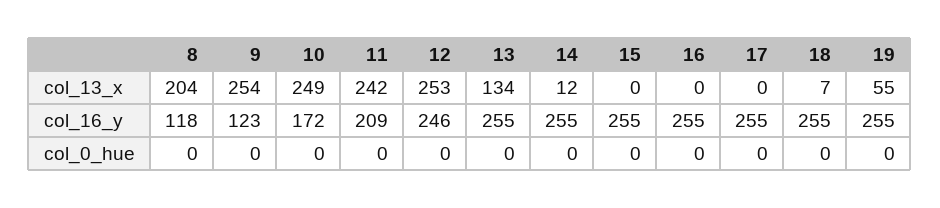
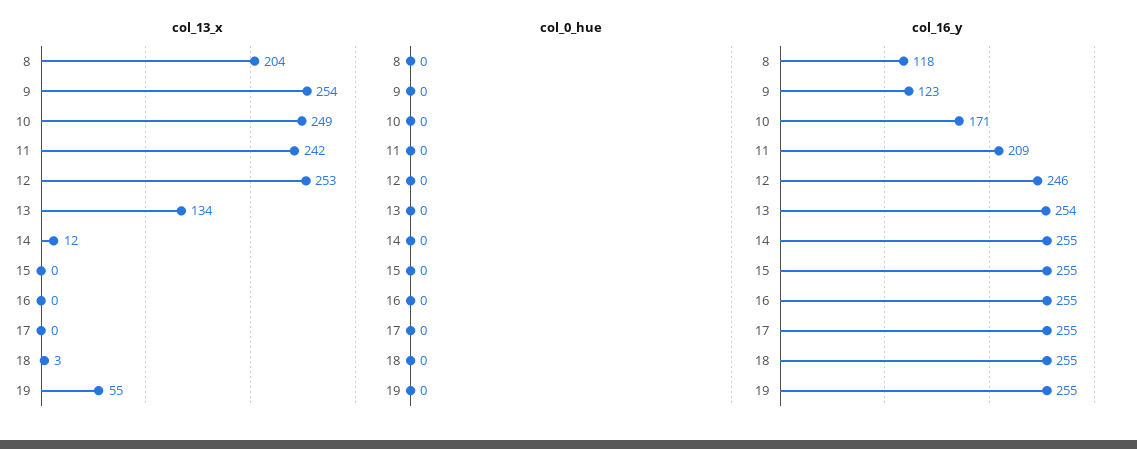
  {
    "col_13_x": {
      "8": 204,
      "9": 254,
      "10": 249,
      "11": 242,
      "12": 253,
      "13": 134,
      "14": 12,
      "15": 0,
      "16": 0,
      "17": 0,
-     "18": 7,
+     "18": 3,
      "19": 55
    },
    "col_16_y": {
      "8": 118,
      "9": 123,
-     "10": 172,
+     "10": 171,
      "11": 209,
      "12": 246,
-     "13": 255,
+     "13": 254,
      "14": 255,
      "15": 255,
      "16": 255,
      "17": 255,
      "18": 255,
      "19": 255
    },
    "col_0_hue": {
      "8": 0,
      "9": 0,
      "10": 0,
      "11": 0,
      "12": 0,
      "13": 0,
      "14": 0,
      "15": 0,
      "16": 0,
      "17": 0,
      "18": 0,
      "19": 0
    }
  }

